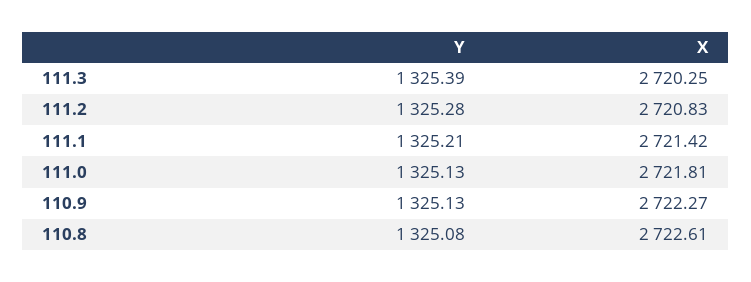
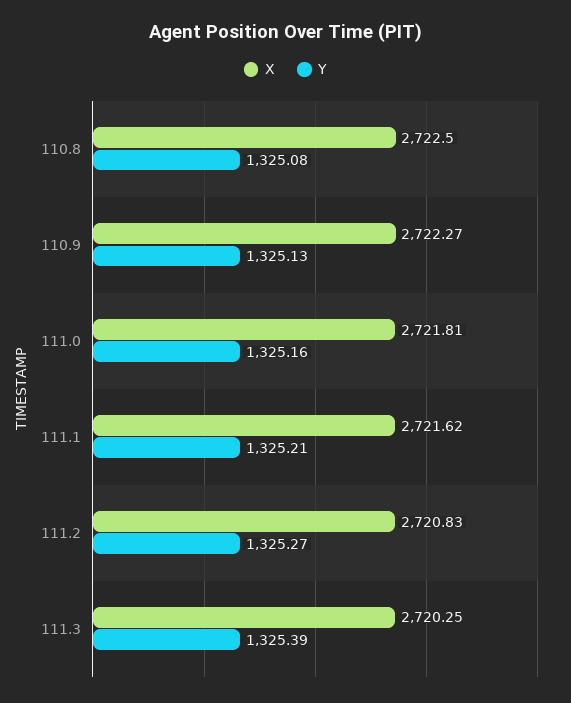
  {
    "Y": {
      "111.3": 1325.39,
-     "111.2": 1325.28,
+     "111.2": 1325.27,
      "111.1": 1325.21,
-     "111.0": 1325.13,
+     "111.0": 1325.16,
      "110.9": 1325.13,
      "110.8": 1325.08
    },
    "X": {
      "111.3": 2720.25,
      "111.2": 2720.83,
-     "111.1": 2721.42,
+     "111.1": 2721.62,
      "111.0": 2721.81,
      "110.9": 2722.27,
-     "110.8": 2722.61
+     "110.8": 2722.5
    }
  }

